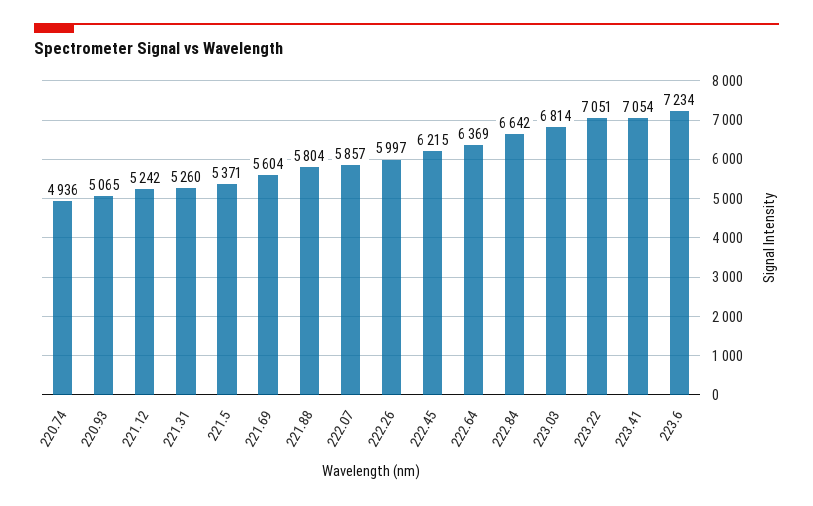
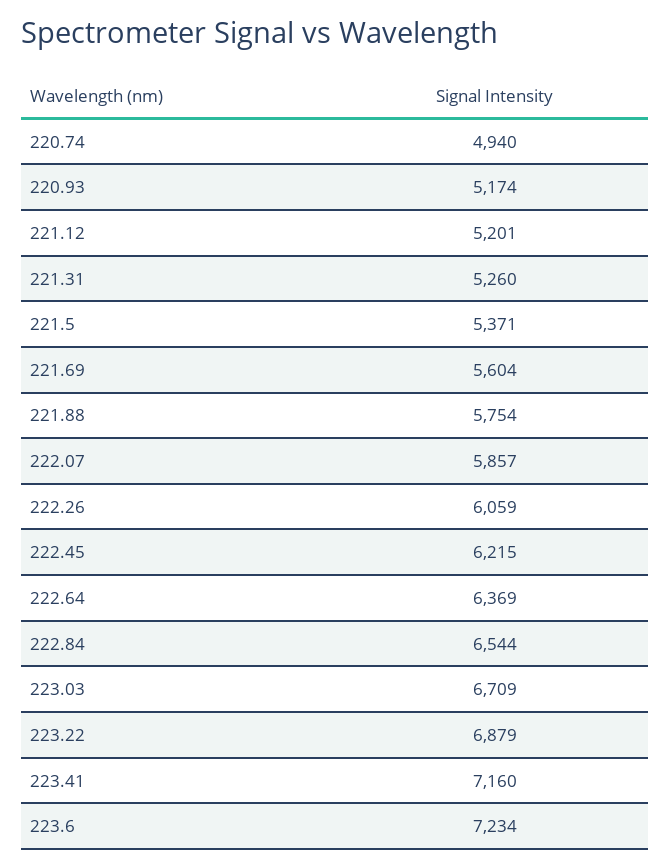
  {
-   "220.74": 4936,
+   "220.74": 4940,
-   "220.93": 5065,
+   "220.93": 5174,
-   "221.12": 5242,
+   "221.12": 5201,
    "221.31": 5260,
    "221.5": 5371,
    "221.69": 5604,
-   "221.88": 5804,
+   "221.88": 5754,
    "222.07": 5857,
-   "222.26": 5997,
+   "222.26": 6059,
    "222.45": 6215,
    "222.64": 6369,
-   "222.84": 6642,
+   "222.84": 6544,
-   "223.03": 6814,
+   "223.03": 6709,
-   "223.22": 7051,
+   "223.22": 6879,
-   "223.41": 7054,
+   "223.41": 7160,
    "223.6": 7234
  }

